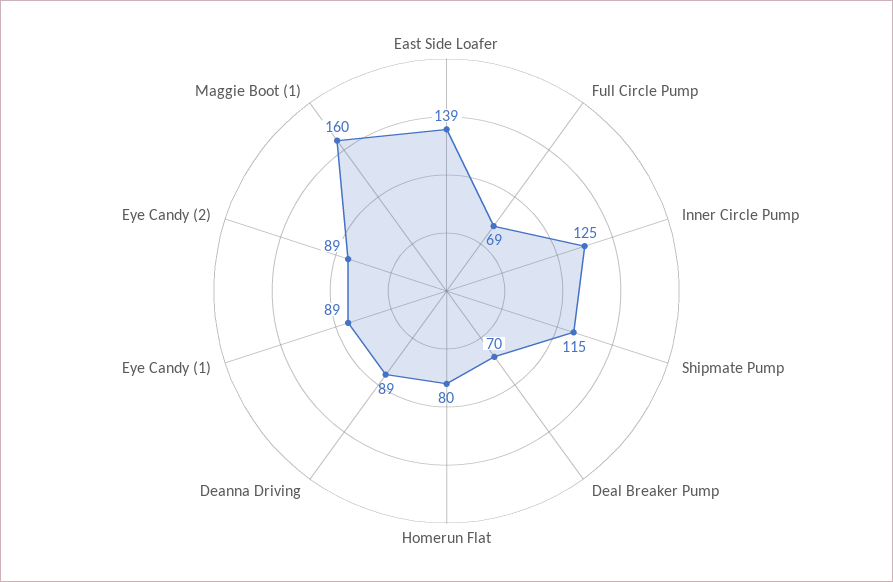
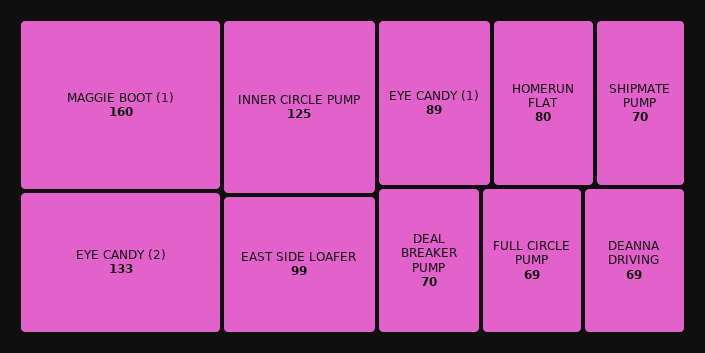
  {
-   "East Side Loafer": 139,
+   "East Side Loafer": 99,
    "Full Circle Pump": 69,
    "Inner Circle Pump": 125,
-   "Shipmate Pump": 115,
+   "Shipmate Pump": 70,
    "Deal Breaker Pump": 70,
    "Homerun Flat": 80,
-   "Deanna Driving": 89,
+   "Deanna Driving": 69,
    "Eye Candy (1)": 89,
-   "Eye Candy (2)": 89,
+   "Eye Candy (2)": 133,
    "Maggie Boot (1)": 160
  }

